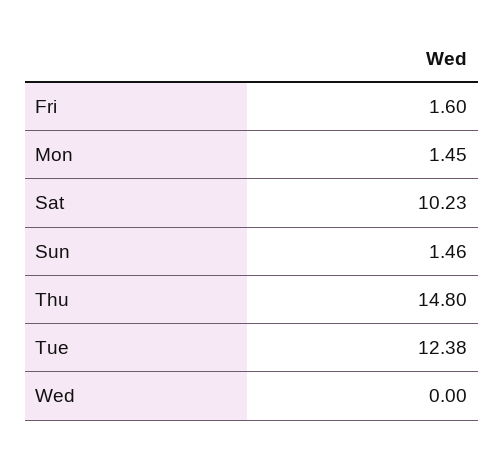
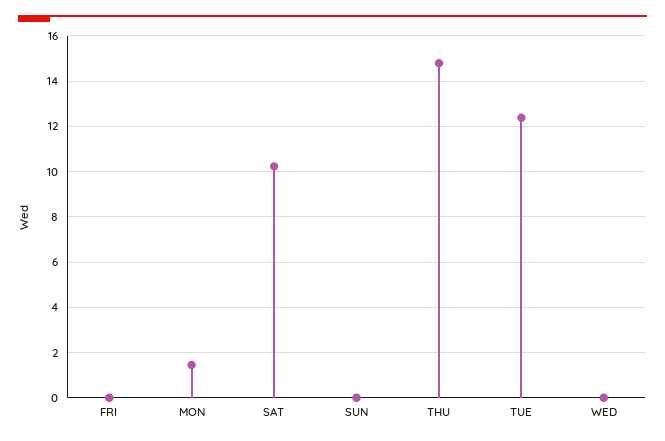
  {
-   "Fri": 1.6,
+   "Fri": 0,
    "Mon": 1.45,
    "Sat": 10.23,
-   "Sun": 1.46,
+   "Sun": 0,
    "Thu": 14.8,
    "Tue": 12.38,
    "Wed": 0
  }

